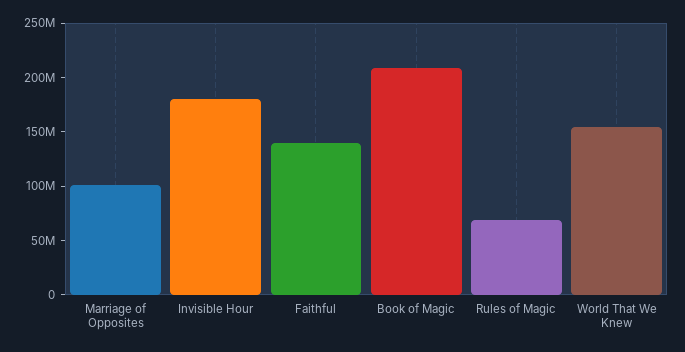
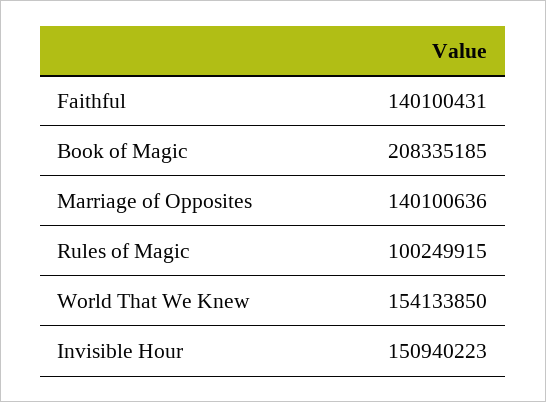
  {
-   "Marriage of Opposites": 100000000,
+   "Marriage of Opposites": 140100636,
-   "Invisible Hour": 180000000,
+   "Invisible Hour": 150940223,
    "Faithful": 140100431,
    "Book of Magic": 208335185,
-   "Rules of Magic": 70000000,
+   "Rules of Magic": 100249915,
    "World That We Knew": 154133850
  }

